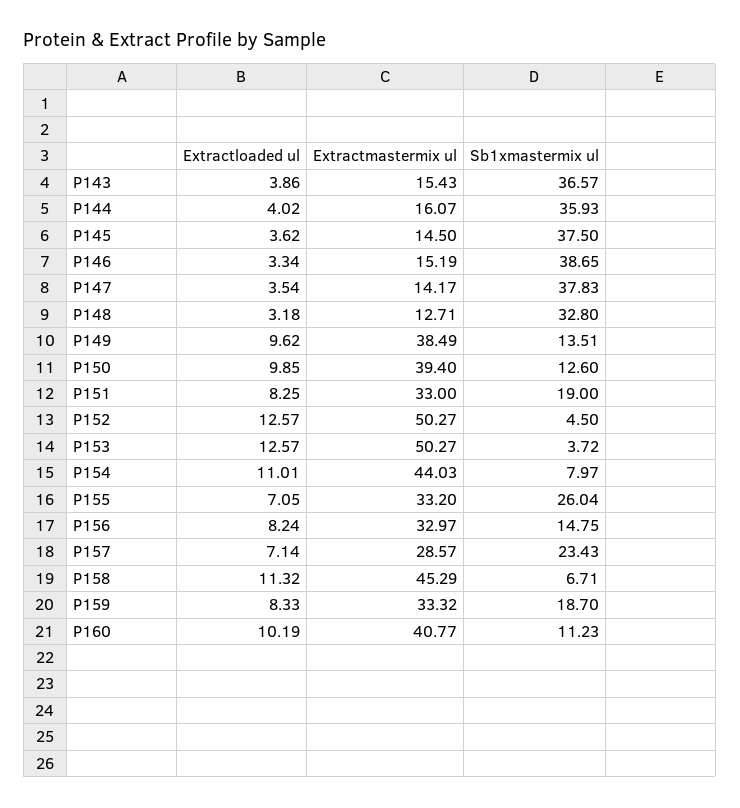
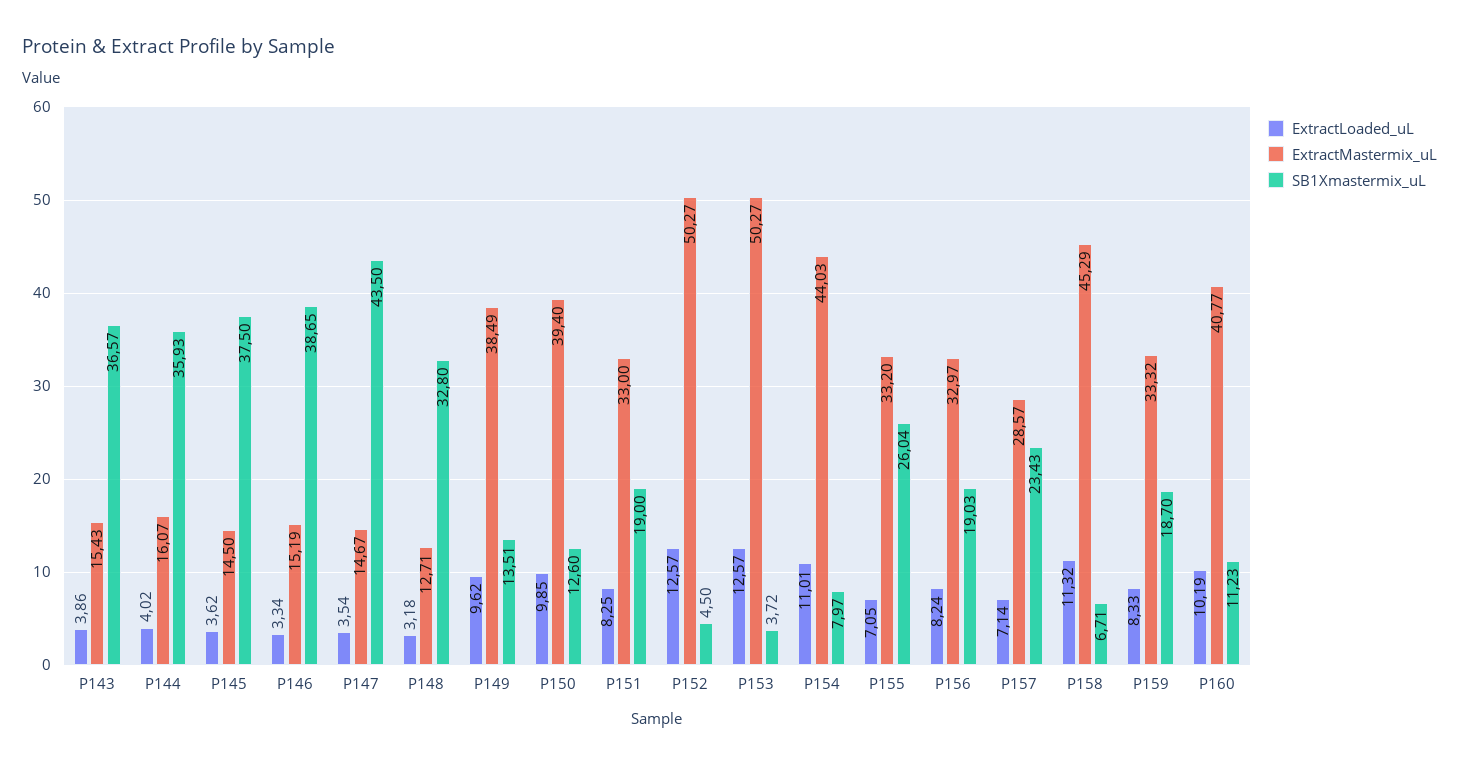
  {
    "Extractloaded ul": {
      "P143": 3.86,
      "P144": 4.02,
      "P145": 3.62,
      "P146": 3.34,
      "P147": 3.54,
      "P148": 3.18,
      "P149": 9.62,
      "P150": 9.85,
      "P151": 8.25,
      "P152": 12.57,
      "P153": 12.57,
      "P154": 11.01,
      "P155": 7.05,
      "P156": 8.24,
      "P157": 7.14,
      "P158": 11.32,
      "P159": 8.33,
      "P160": 10.19
    },
    "Extractmastermix ul": {
      "P143": 15.43,
      "P144": 16.07,
      "P145": 14.5,
      "P146": 15.19,
-     "P147": 14.17,
+     "P147": 14.67,
      "P148": 12.71,
      "P149": 38.49,
      "P150": 39.4,
      "P151": 33,
      "P152": 50.27,
      "P153": 50.27,
      "P154": 44.03,
      "P155": 33.2,
      "P156": 32.97,
      "P157": 28.57,
      "P158": 45.29,
      "P159": 33.32,
      "P160": 40.77
    },
    "Sb1xmastermix ul": {
      "P143": 36.57,
      "P144": 35.93,
      "P145": 37.5,
      "P146": 38.65,
-     "P147": 37.83,
+     "P147": 43.5,
      "P148": 32.8,
      "P149": 13.51,
      "P150": 12.6,
      "P151": 19,
      "P152": 4.5,
      "P153": 3.72,
      "P154": 7.97,
      "P155": 26.04,
-     "P156": 14.75,
+     "P156": 19.03,
      "P157": 23.43,
      "P158": 6.71,
      "P159": 18.7,
      "P160": 11.23
    }
  }

